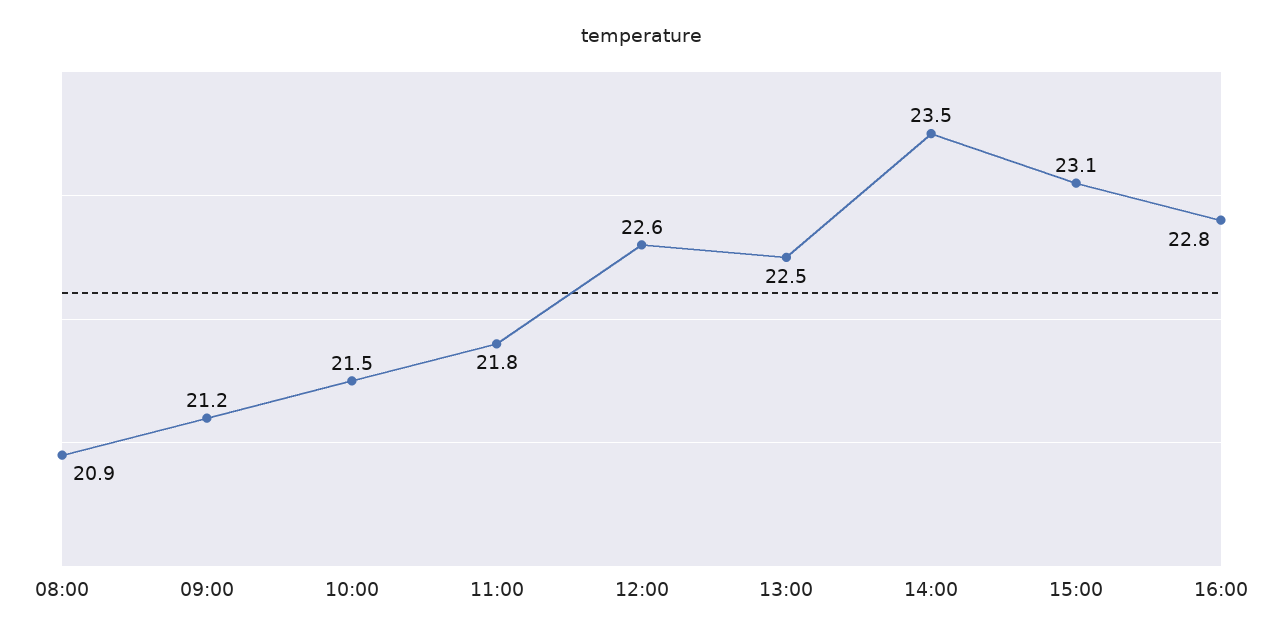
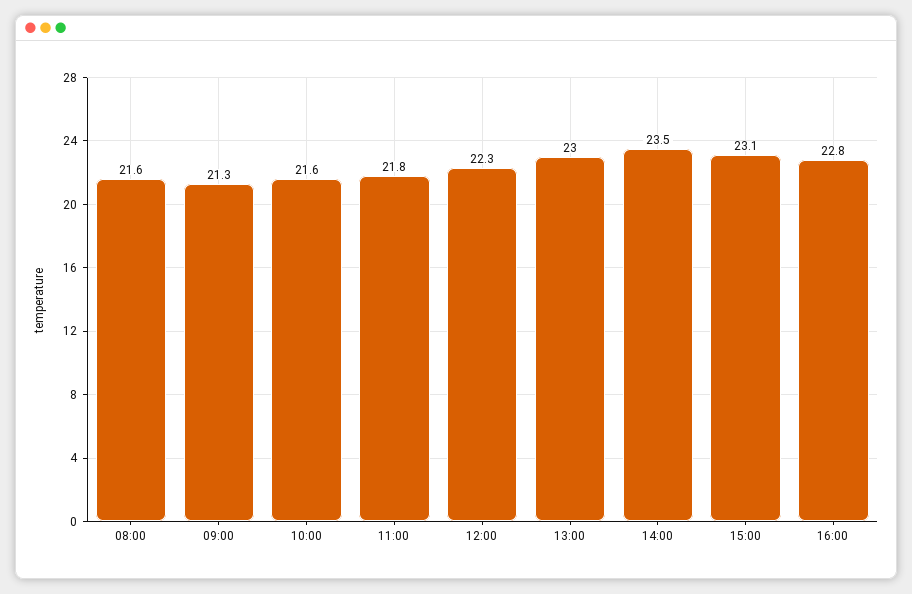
  {
-   "08:00": 20.9,
+   "08:00": 21.6,
-   "09:00": 21.2,
+   "09:00": 21.3,
-   "10:00": 21.5,
+   "10:00": 21.6,
    "11:00": 21.8,
-   "12:00": 22.6,
+   "12:00": 22.3,
-   "13:00": 22.5,
+   "13:00": 23,
    "14:00": 23.5,
    "15:00": 23.1,
    "16:00": 22.8
  }

